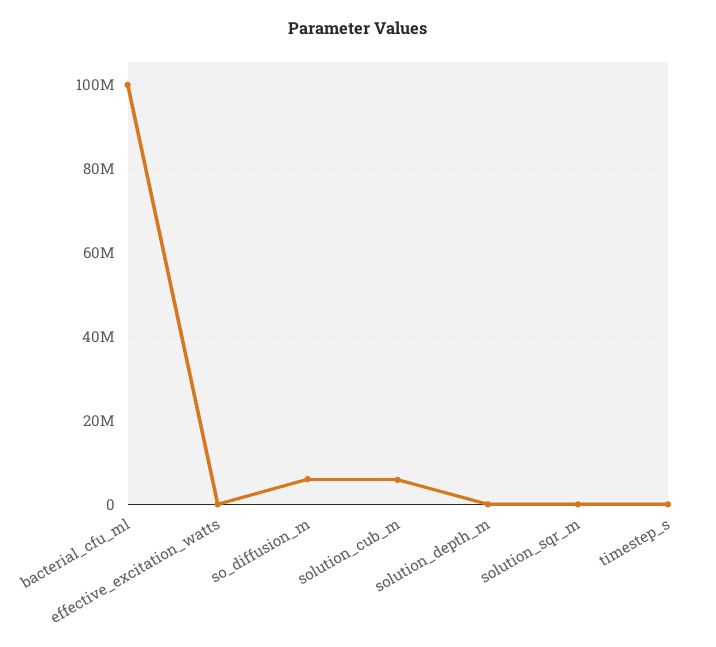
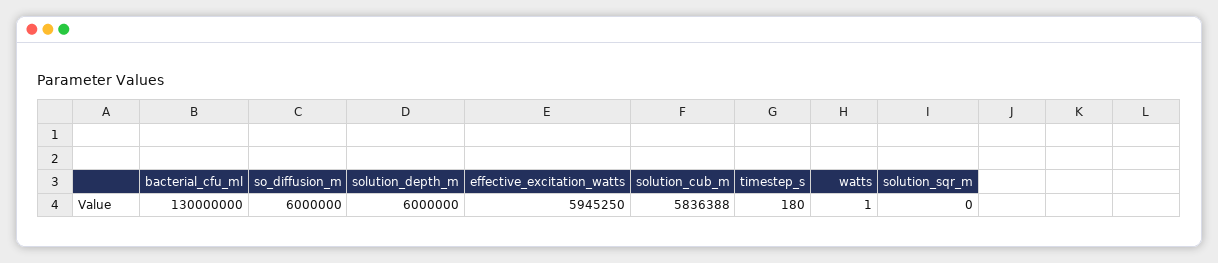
  {
-   "bacterial_cfu_ml": 100000000,
+   "bacterial_cfu_ml": 130000000,
-   "effective_excitation_watts": 0,
+   "effective_excitation_watts": 5945250,
    "so_diffusion_m": 6000000,
    "solution_cub_m": 5836388,
-   "solution_depth_m": 0,
+   "solution_depth_m": 6000000,
    "solution_sqr_m": 0,
-   "timestep_s": 180
+   "timestep_s": 180,
+   "watts": 1
  }

